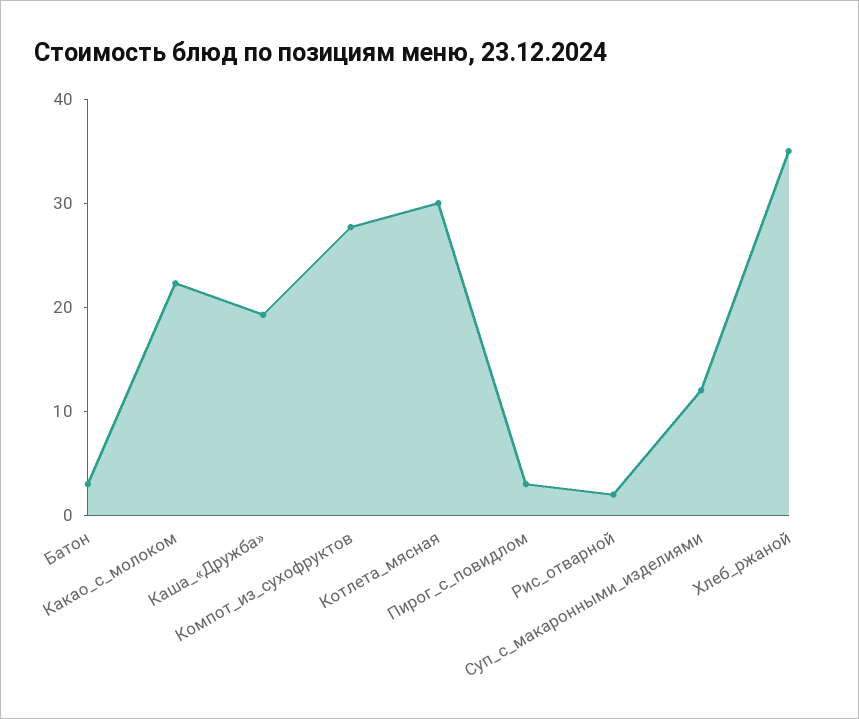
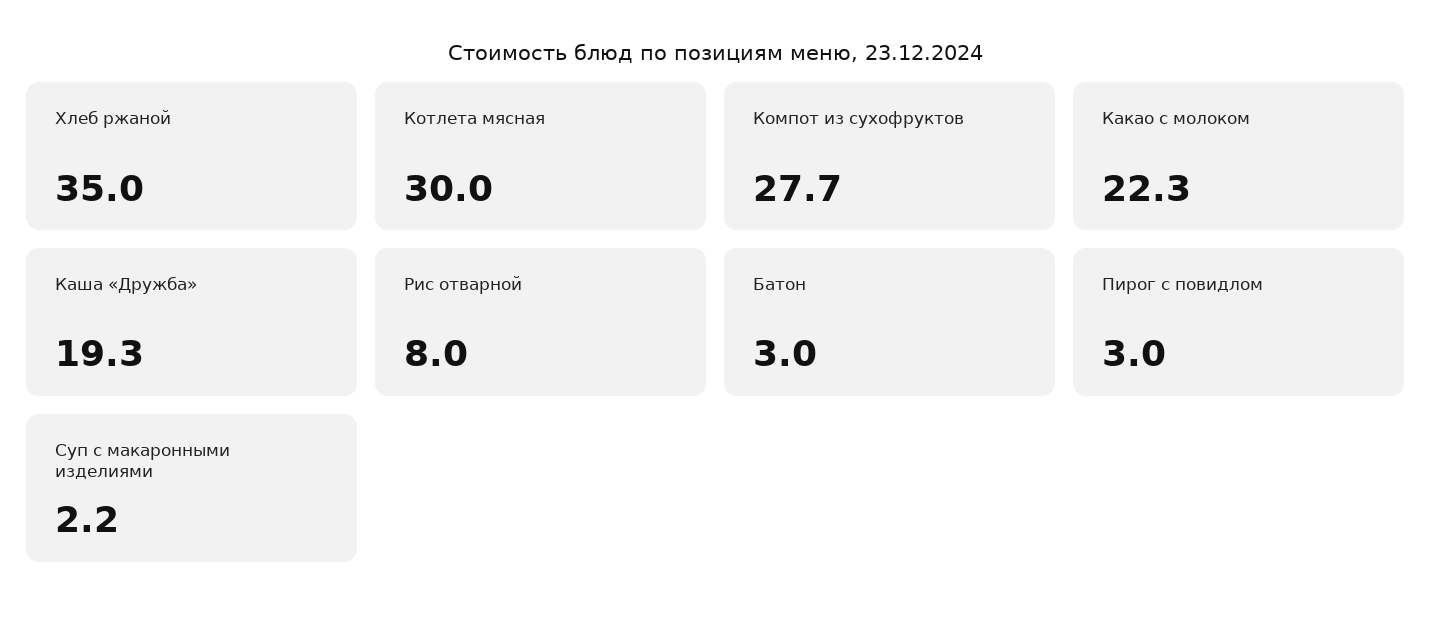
  {
    "Батон": 3,
    "Какао_с_молоком": 22.3,
    "Каша_«Дружба»": 19.3,
    "Компот_из_сухофруктов": 27.7,
    "Котлета_мясная": 30,
    "Пирог_с_повидлом": 3,
-   "Рис_отварной": 2,
+   "Рис_отварной": 8,
-   "Суп_с_макаронными_изделиями": 12,
+   "Суп_с_макаронными_изделиями": 2.2,
    "Хлеб_ржаной": 35
  }

